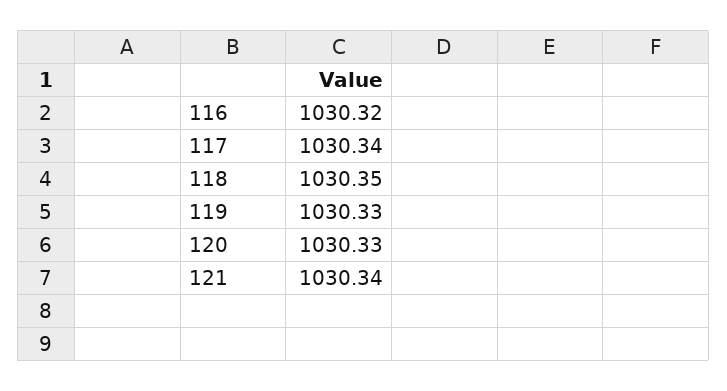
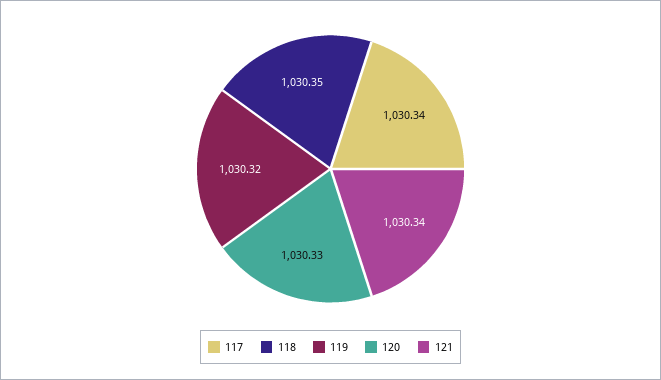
  {
-   "116": 1030.32,
    "117": 1030.34,
    "118": 1030.35,
-   "119": 1030.33,
+   "119": 1030.32,
    "120": 1030.33,
    "121": 1030.34
  }

